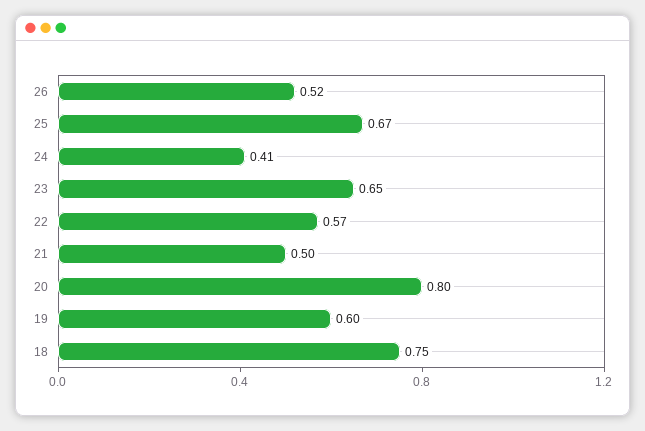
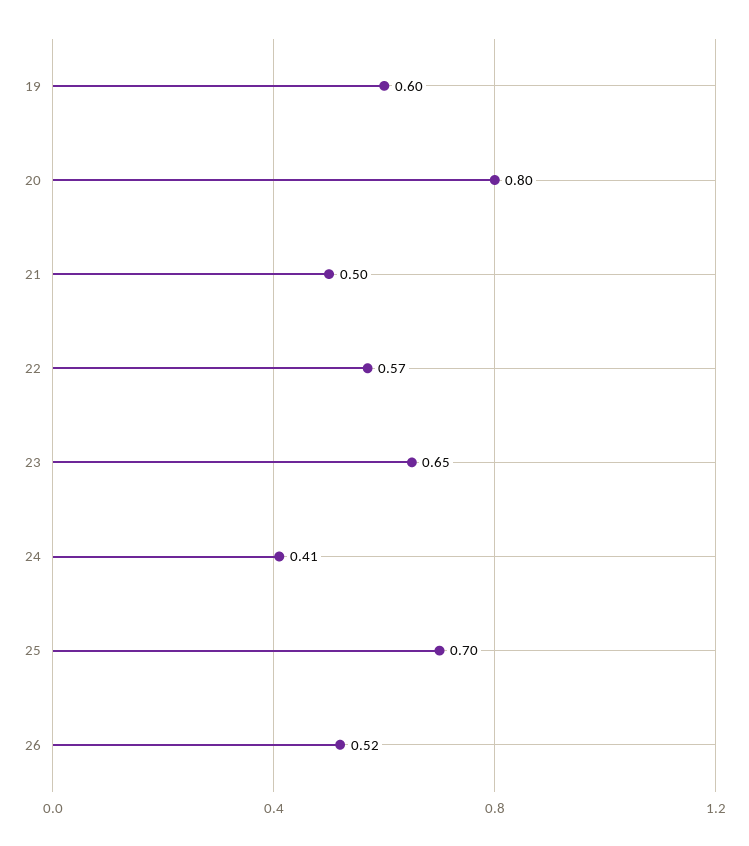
  {
    "26": 0.52,
-   "25": 0.67,
+   "25": 0.7,
    "24": 0.41,
    "23": 0.65,
    "22": 0.57,
    "21": 0.5,
    "20": 0.8,
-   "19": 0.6,
+   "19": 0.6
-   "18": 0.75
  }

